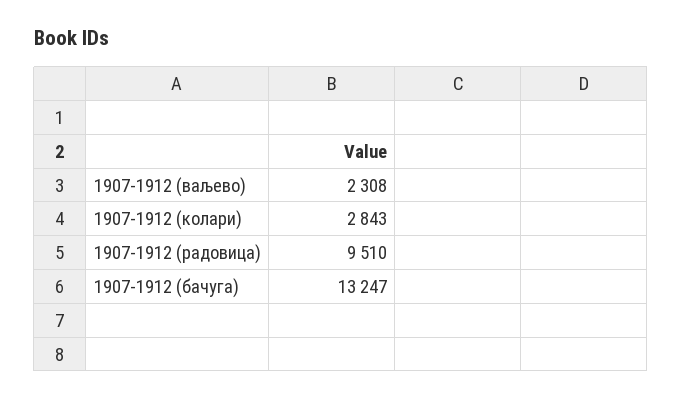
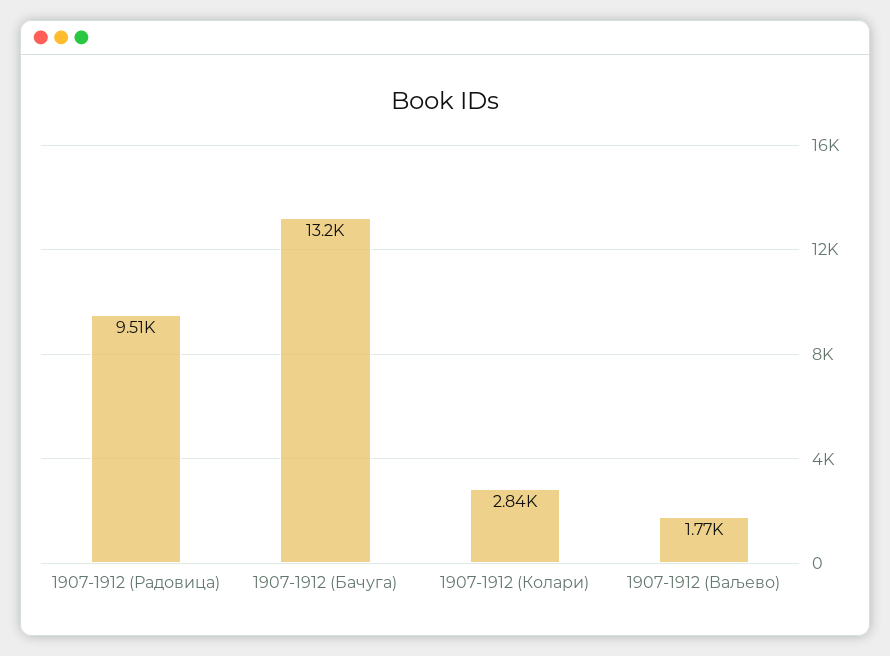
  {
-   "1907-1912 (ваљево)": 2308,
+   "1907-1912 (ваљево)": 1770,
    "1907-1912 (колари)": 2843,
    "1907-1912 (радовица)": 9510,
    "1907-1912 (бачуга)": 13247
  }

